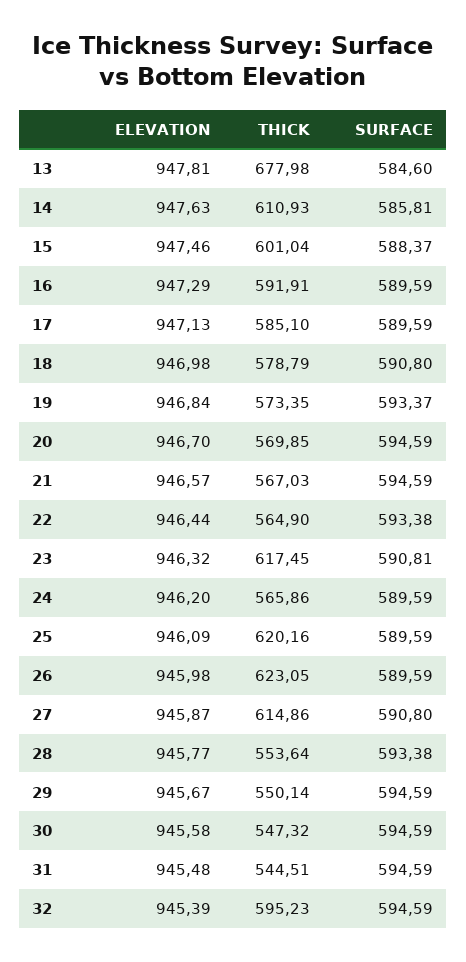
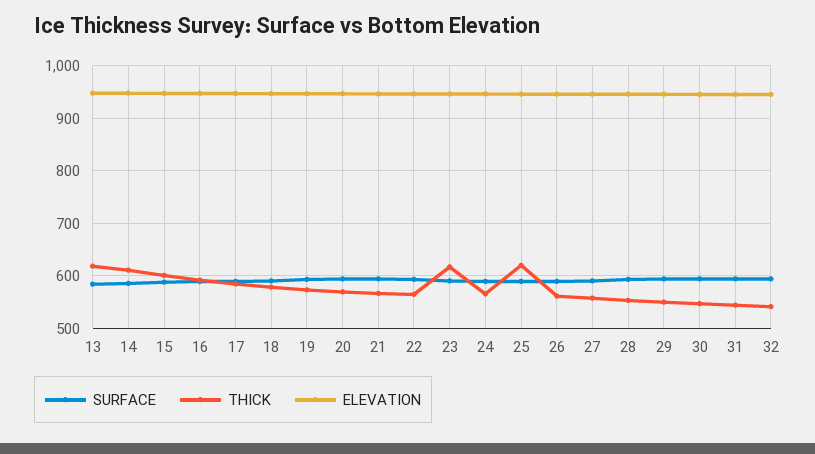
  {
    "ELEVATION": {
      "13": 947.81,
      "14": 947.63,
      "15": 947.46,
      "16": 947.29,
      "17": 947.13,
      "18": 946.98,
      "19": 946.84,
      "20": 946.7,
      "21": 946.57,
      "22": 946.44,
      "23": 946.32,
      "24": 946.2,
      "25": 946.09,
      "26": 945.98,
      "27": 945.87,
      "28": 945.77,
      "29": 945.67,
      "30": 945.58,
      "31": 945.48,
      "32": 945.39
    },
    "THICK": {
-     "13": 677.98,
+     "13": 620,
      "14": 610.93,
      "15": 601.04,
      "16": 591.91,
      "17": 585.1,
      "18": 578.79,
      "19": 573.35,
      "20": 569.85,
      "21": 567.03,
      "22": 564.9,
      "23": 617.45,
      "24": 565.86,
      "25": 620.16,
-     "26": 623.05,
+     "26": 560,
-     "27": 614.86,
+     "27": 560,
      "28": 553.64,
      "29": 550.14,
      "30": 547.32,
      "31": 544.51,
-     "32": 595.23
+     "32": 540
    },
    "SURFACE": {
      "13": 584.6,
      "14": 585.81,
      "15": 588.37,
      "16": 589.59,
      "17": 589.59,
      "18": 590.8,
      "19": 593.37,
      "20": 594.59,
      "21": 594.59,
      "22": 593.38,
      "23": 590.81,
      "24": 589.59,
      "25": 589.59,
      "26": 589.59,
      "27": 590.8,
      "28": 593.38,
      "29": 594.59,
      "30": 594.59,
      "31": 594.59,
      "32": 594.59
    }
  }

